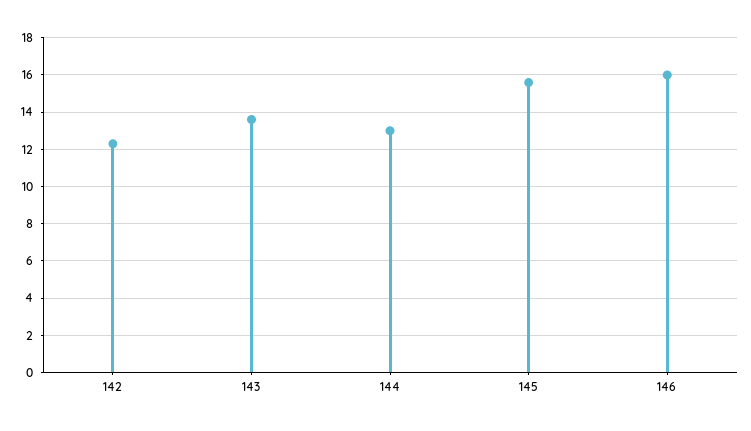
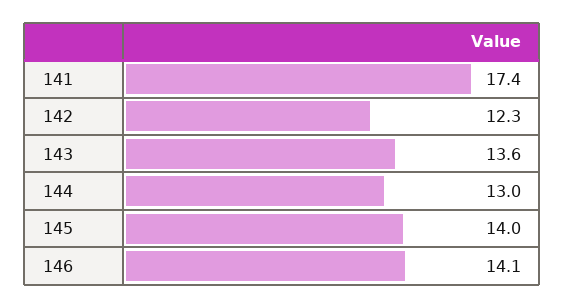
  {
    "142": 12.3,
    "143": 13.6,
    "144": 13,
-   "145": 15.5,
+   "145": 14,
-   "146": 16
+   "146": 14.1,
+   "141": 17.4
  }

